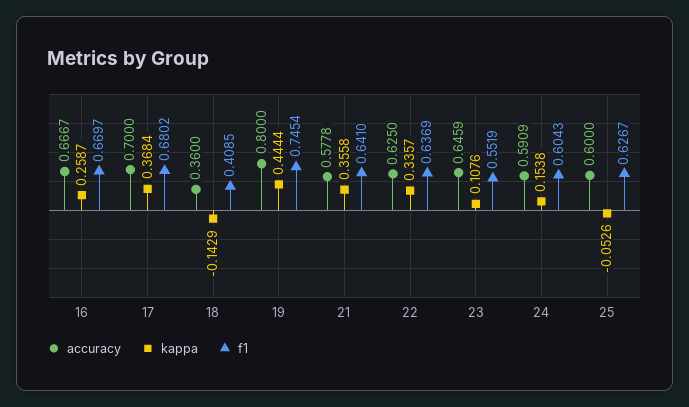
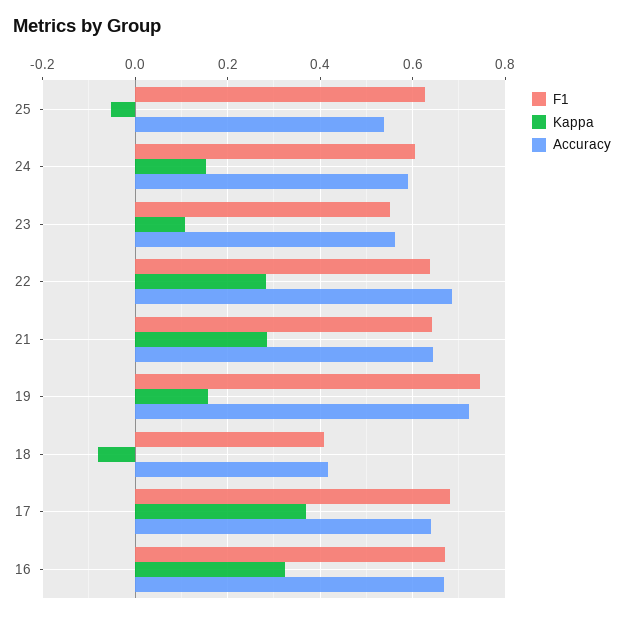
  {
    "accuracy": {
      "16": 0.6667,
-     "17": 0.7,
+     "17": 0.64,
-     "18": 0.36,
+     "18": 0.42,
-     "19": 0.8,
+     "19": 0.72,
-     "21": 0.5778,
+     "21": 0.64,
-     "22": 0.625,
+     "22": 0.68,
-     "23": 0.6459,
+     "23": 0.56,
      "24": 0.5909,
-     "25": 0.6
+     "25": 0.54
    },
    "kappa": {
-     "16": 0.2587,
+     "16": 0.32,
      "17": 0.3684,
-     "18": -0.1429,
+     "18": -0.08,
-     "19": 0.4444,
+     "19": 0.16,
-     "21": 0.3558,
+     "21": 0.28,
-     "22": 0.3357,
+     "22": 0.28,
      "23": 0.1076,
      "24": 0.1538,
      "25": -0.0526
    },
    "f1": {
      "16": 0.6697,
      "17": 0.6802,
      "18": 0.4085,
      "19": 0.7454,
      "21": 0.641,
      "22": 0.6369,
      "23": 0.5519,
      "24": 0.6043,
      "25": 0.6267
    }
  }

